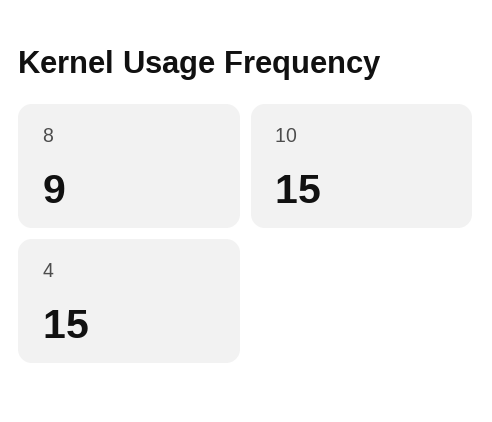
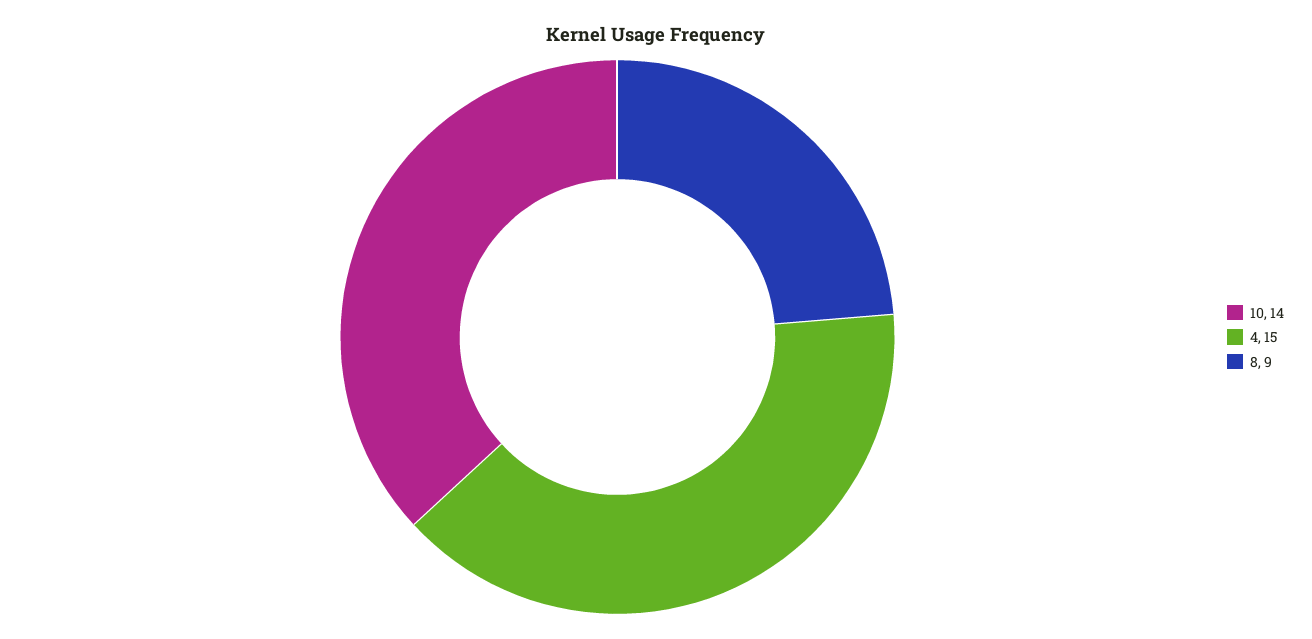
  {
    "8": 9,
-   "10": 15,
+   "10": 14,
    "4": 15
  }

